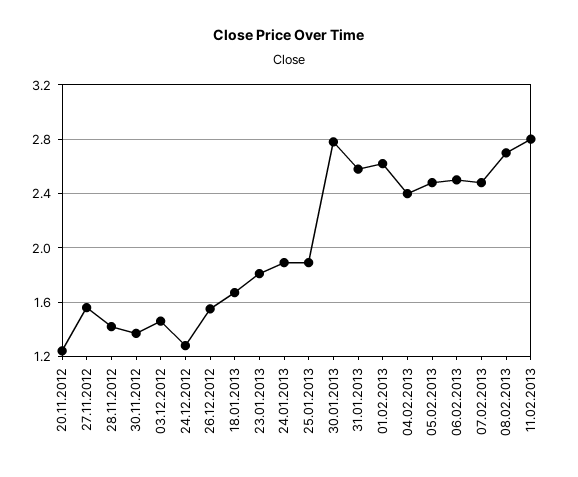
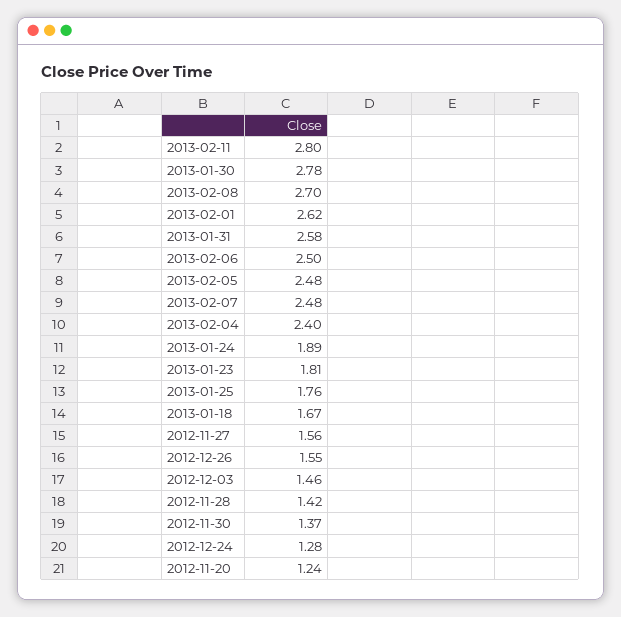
  {
    "20.11.2012": 1.24,
    "27.11.2012": 1.56,
    "28.11.2012": 1.42,
    "30.11.2012": 1.37,
    "03.12.2012": 1.46,
    "24.12.2012": 1.28,
    "26.12.2012": 1.55,
    "18.01.2013": 1.67,
    "23.01.2013": 1.81,
    "24.01.2013": 1.89,
-   "25.01.2013": 1.9,
+   "25.01.2013": 1.76,
    "30.01.2013": 2.78,
    "31.01.2013": 2.58,
    "01.02.2013": 2.62,
    "04.02.2013": 2.4,
    "05.02.2013": 2.48,
    "06.02.2013": 2.5,
    "07.02.2013": 2.48,
    "08.02.2013": 2.7,
    "11.02.2013": 2.8
  }

